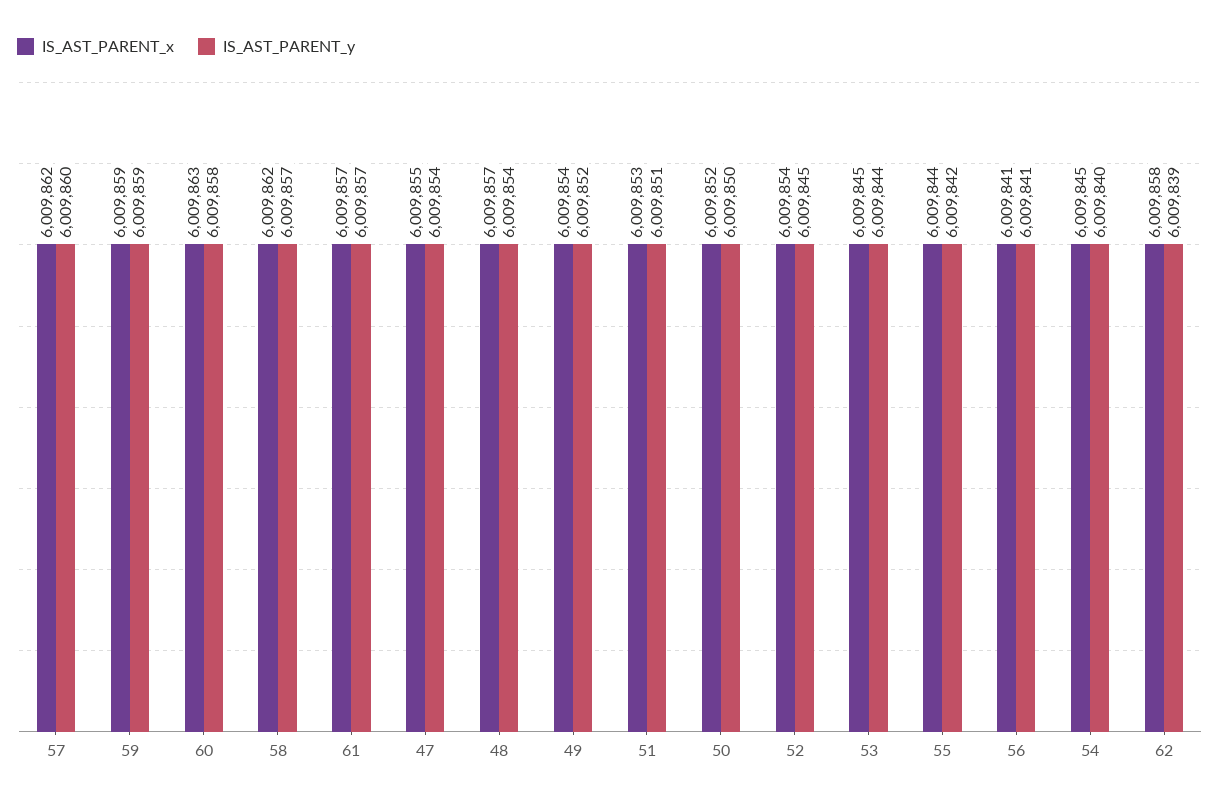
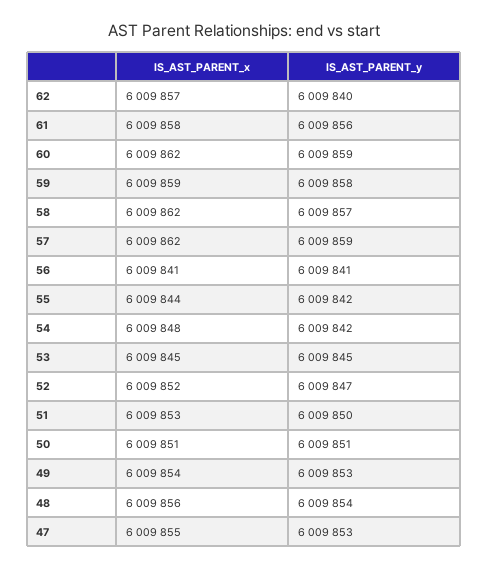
  {
    "IS_AST_PARENT_x": {
      "57": 6009862,
      "59": 6009859,
-     "60": 6009863,
+     "60": 6009862,
      "58": 6009862,
-     "61": 6009857,
+     "61": 6009858,
      "47": 6009855,
-     "48": 6009857,
+     "48": 6009856,
      "49": 6009854,
      "51": 6009853,
-     "50": 6009852,
+     "50": 6009851,
-     "52": 6009854,
+     "52": 6009852,
      "53": 6009845,
      "55": 6009844,
      "56": 6009841,
-     "54": 6009845,
+     "54": 6009848,
-     "62": 6009858
+     "62": 6009857
    },
    "IS_AST_PARENT_y": {
-     "57": 6009860,
+     "57": 6009859,
-     "59": 6009859,
+     "59": 6009858,
-     "60": 6009858,
+     "60": 6009859,
      "58": 6009857,
-     "61": 6009857,
+     "61": 6009856,
-     "47": 6009854,
+     "47": 6009853,
      "48": 6009854,
-     "49": 6009852,
+     "49": 6009853,
-     "51": 6009851,
+     "51": 6009850,
-     "50": 6009850,
+     "50": 6009851,
-     "52": 6009845,
+     "52": 6009847,
-     "53": 6009844,
+     "53": 6009845,
      "55": 6009842,
      "56": 6009841,
-     "54": 6009840,
+     "54": 6009842,
-     "62": 6009839
+     "62": 6009840
    }
  }

